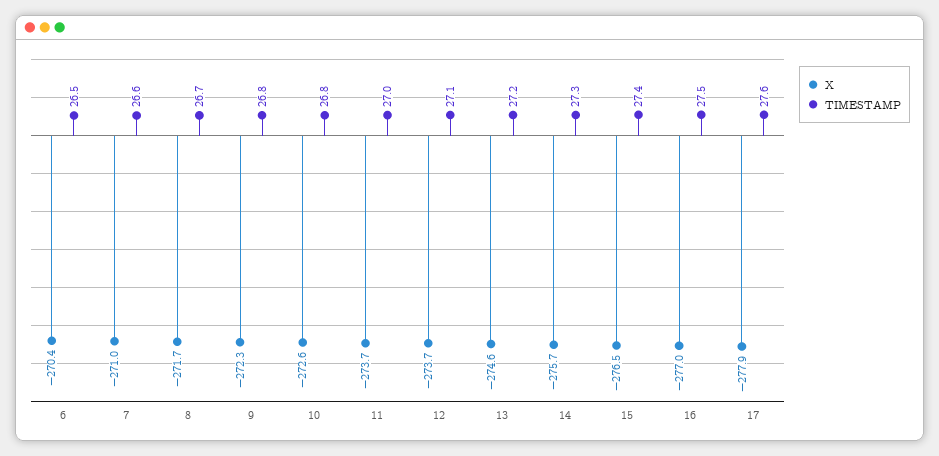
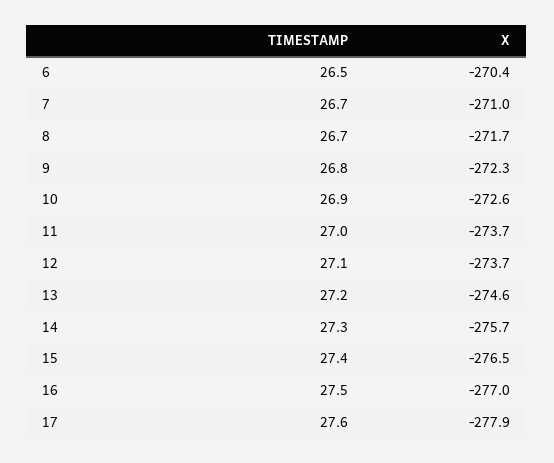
  {
    "X": {
      "6": -270.4,
      "7": -271,
      "8": -271.7,
      "9": -272.3,
      "10": -272.6,
      "11": -273.7,
      "12": -273.7,
      "13": -274.6,
      "14": -275.7,
      "15": -276.5,
      "16": -277,
      "17": -277.9
    },
    "TIMESTAMP": {
      "6": 26.5,
-     "7": 26.6,
+     "7": 26.7,
      "8": 26.7,
      "9": 26.8,
-     "10": 26.8,
+     "10": 26.9,
      "11": 27,
      "12": 27.1,
      "13": 27.2,
      "14": 27.3,
      "15": 27.4,
      "16": 27.5,
      "17": 27.6
    }
  }

